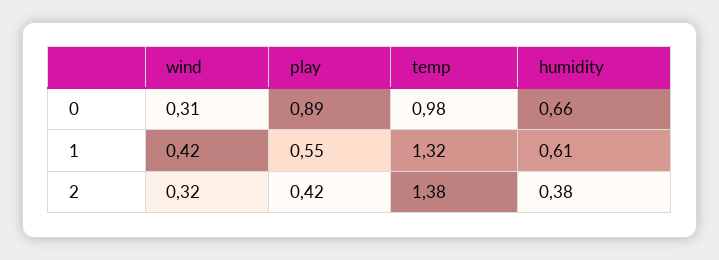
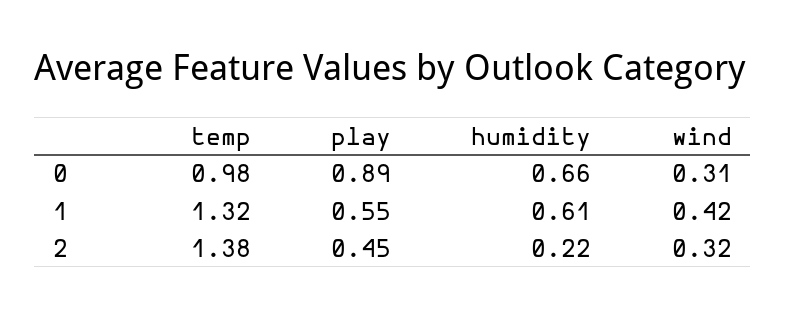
  {
    "wind": {
      "0": 0.31,
      "1": 0.42,
      "2": 0.32
    },
    "play": {
      "0": 0.89,
      "1": 0.55,
-     "2": 0.42
+     "2": 0.45
    },
    "temp": {
      "0": 0.98,
      "1": 1.32,
      "2": 1.38
    },
    "humidity": {
      "0": 0.66,
      "1": 0.61,
-     "2": 0.38
+     "2": 0.22
    }
  }

